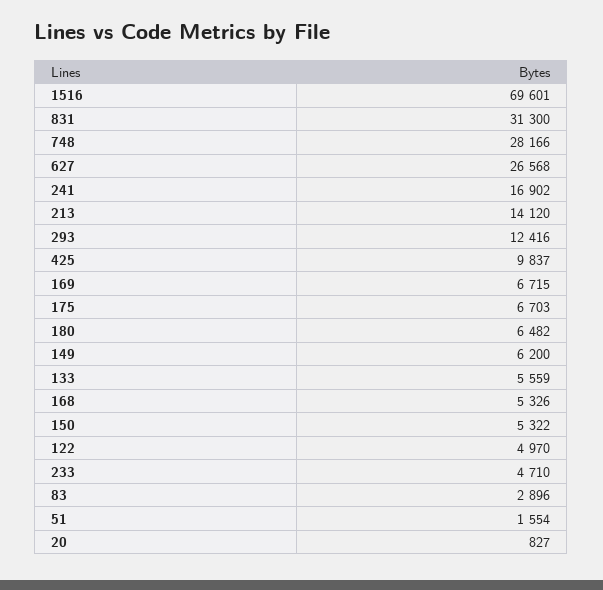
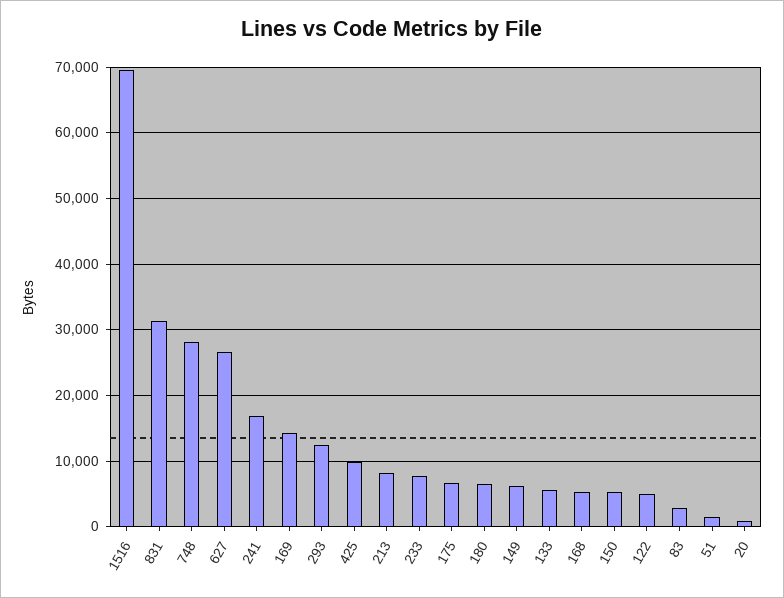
  {
    "1516": 69601,
    "831": 31300,
    "748": 28166,
    "627": 26568,
    "241": 16902,
-   "213": 14120,
+   "213": 8000,
    "293": 12416,
    "425": 9837,
-   "169": 6715,
+   "169": 14000,
    "175": 6703,
    "180": 6482,
    "149": 6200,
    "133": 5559,
    "168": 5326,
    "150": 5322,
    "122": 4970,
-   "233": 4710,
+   "233": 8000,
    "83": 2896,
    "51": 1554,
    "20": 827
  }

